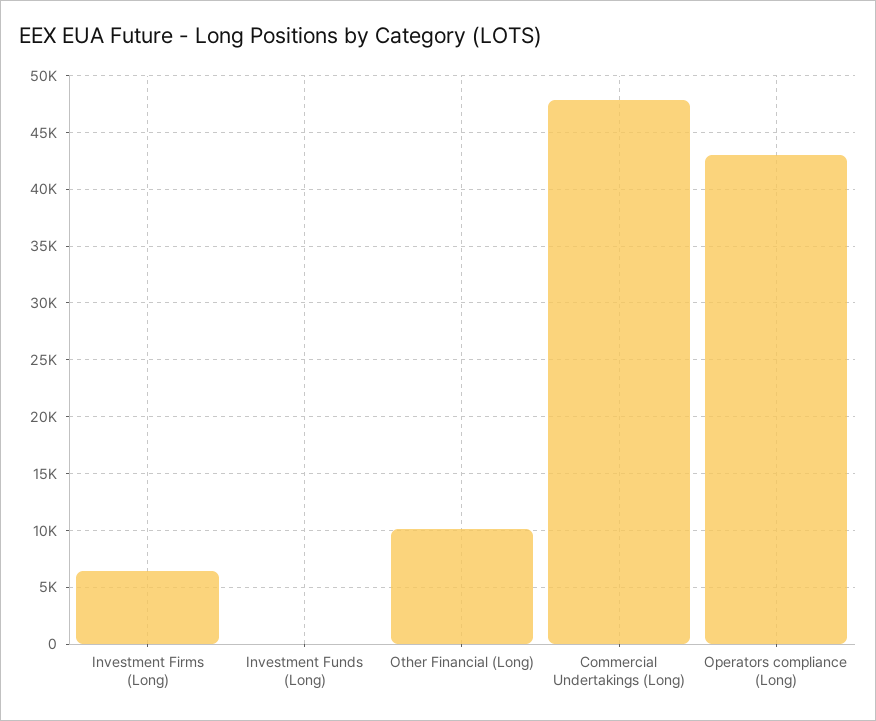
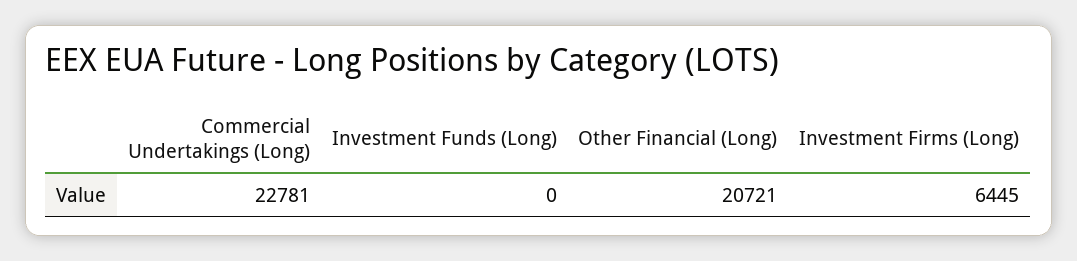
  {
    "Investment Firms (Long)": 6445,
    "Investment Funds (Long)": 0,
-   "Other Financial (Long)": 10000,
+   "Other Financial (Long)": 20721,
-   "Commercial Undertakings (Long)": 48000,
+   "Commercial Undertakings (Long)": 22781
-   "Operators compliance (Long)": 43000
  }

